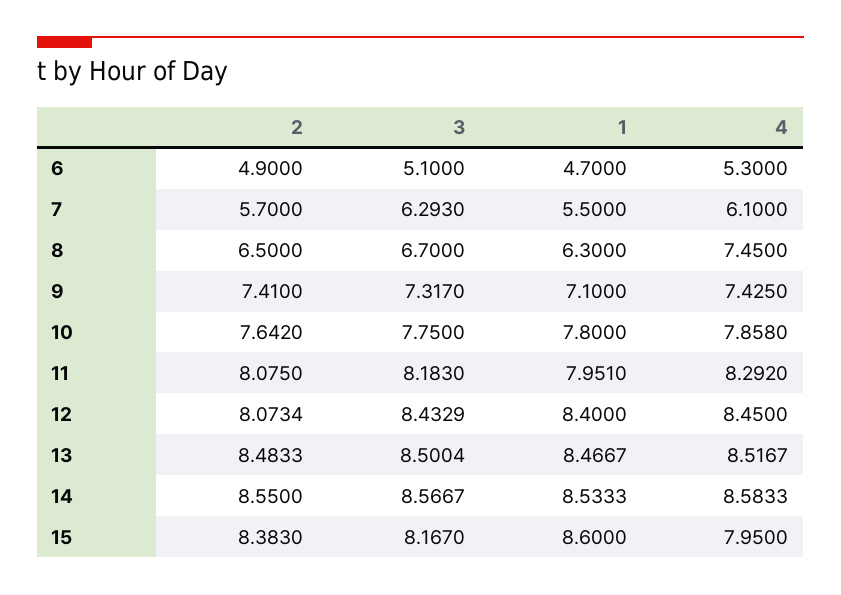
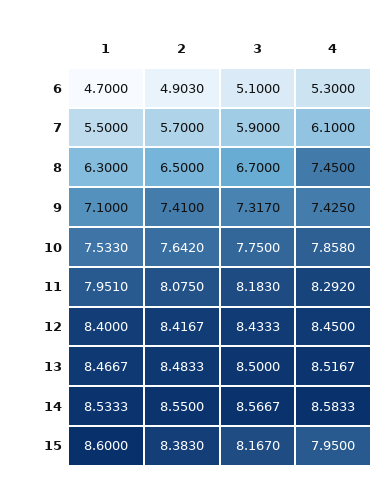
  {
    "2": {
-     "6": 4.9,
+     "6": 4.903,
      "7": 5.7,
      "8": 6.5,
      "9": 7.41,
      "10": 7.642,
      "11": 8.075,
-     "12": 8.0734,
+     "12": 8.4167,
      "13": 8.4833,
      "14": 8.55,
      "15": 8.383
    },
    "3": {
      "6": 5.1,
-     "7": 6.293,
+     "7": 5.9,
      "8": 6.7,
      "9": 7.317,
      "10": 7.75,
      "11": 8.183,
-     "12": 8.4329,
+     "12": 8.4333,
-     "13": 8.5004,
+     "13": 8.5,
      "14": 8.5667,
      "15": 8.167
    },
    "1": {
      "6": 4.7,
      "7": 5.5,
      "8": 6.3,
      "9": 7.1,
-     "10": 7.8,
+     "10": 7.533,
      "11": 7.951,
      "12": 8.4,
      "13": 8.4667,
      "14": 8.5333,
      "15": 8.6
    },
    "4": {
      "6": 5.3,
      "7": 6.1,
      "8": 7.45,
      "9": 7.425,
      "10": 7.858,
      "11": 8.292,
      "12": 8.45,
      "13": 8.5167,
      "14": 8.5833,
      "15": 7.95
    }
  }

